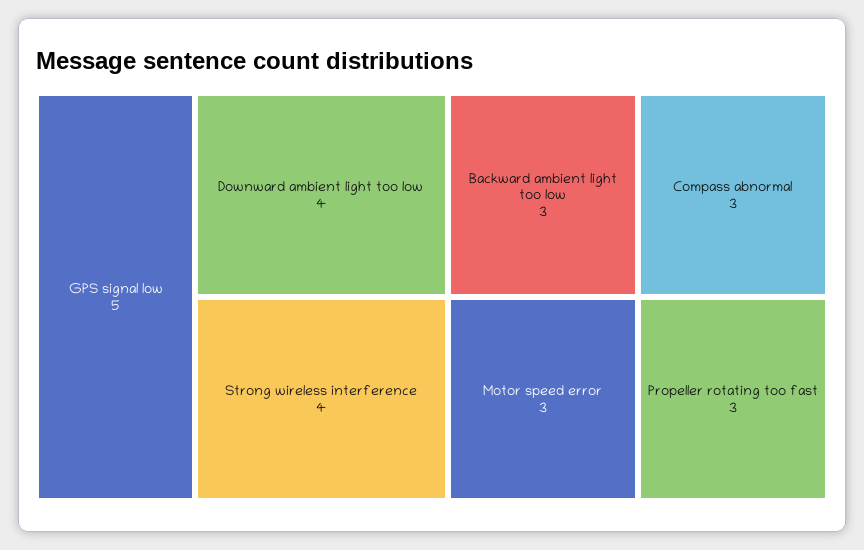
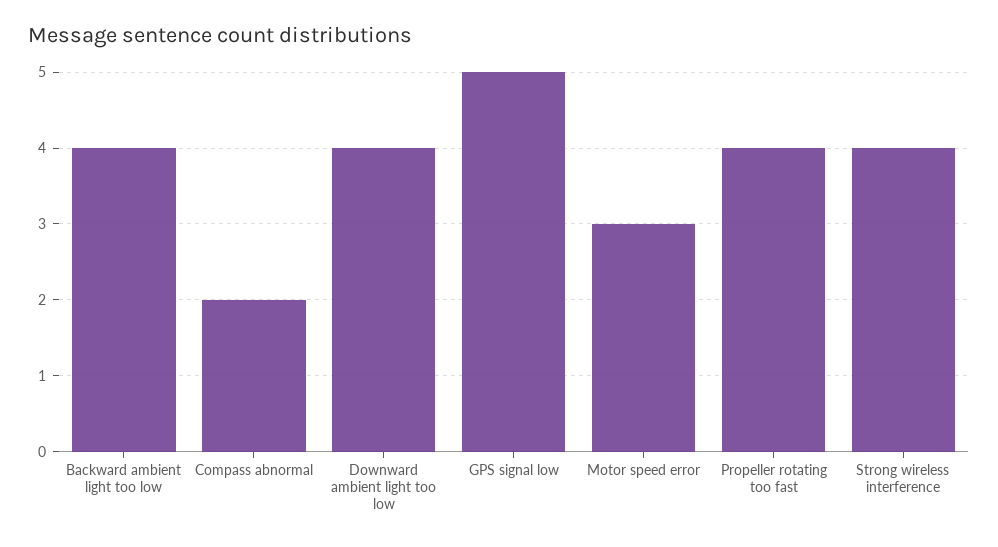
  {
    "GPS signal low": 5,
    "Downward ambient light too low": 4,
    "Strong wireless interference": 4,
-   "Backward ambient light too low": 3,
+   "Backward ambient light too low": 4,
-   "Compass abnormal": 3,
+   "Compass abnormal": 2,
    "Motor speed error": 3,
-   "Propeller rotating too fast": 3
+   "Propeller rotating too fast": 4
  }

